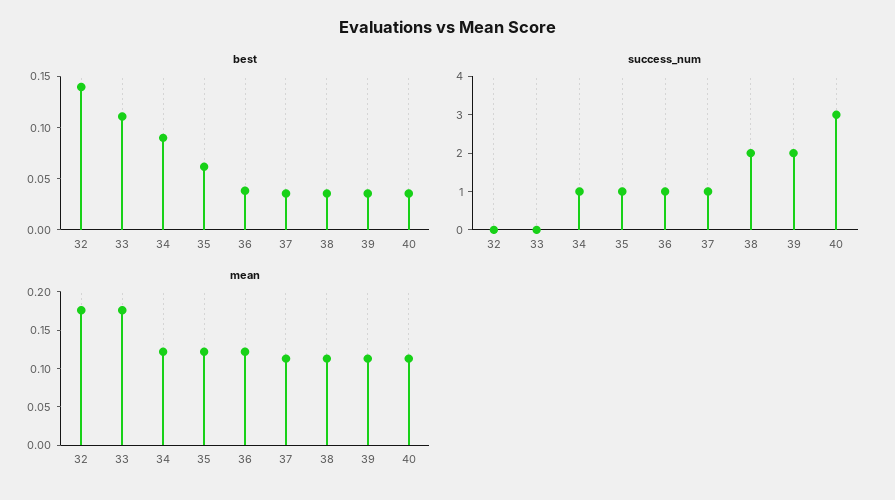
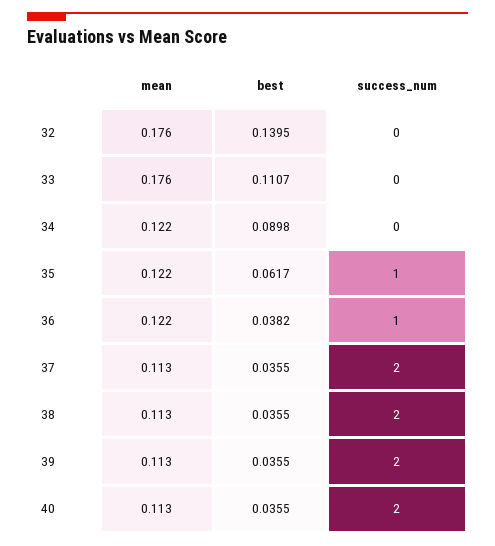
  {
    "best": {
      "32": 0.1395,
      "33": 0.1107,
      "34": 0.0898,
      "35": 0.0617,
      "36": 0.0382,
      "37": 0.0355,
      "38": 0.0355,
      "39": 0.0355,
      "40": 0.0355
    },
    "success_num": {
      "32": 0,
      "33": 0,
-     "34": 1,
+     "34": 0,
      "35": 1,
      "36": 1,
-     "37": 1,
+     "37": 2,
      "38": 2,
      "39": 2,
-     "40": 3
+     "40": 2
    },
    "mean": {
      "32": 0.176,
      "33": 0.176,
      "34": 0.122,
      "35": 0.122,
      "36": 0.122,
      "37": 0.113,
      "38": 0.113,
      "39": 0.113,
      "40": 0.113
    }
  }

